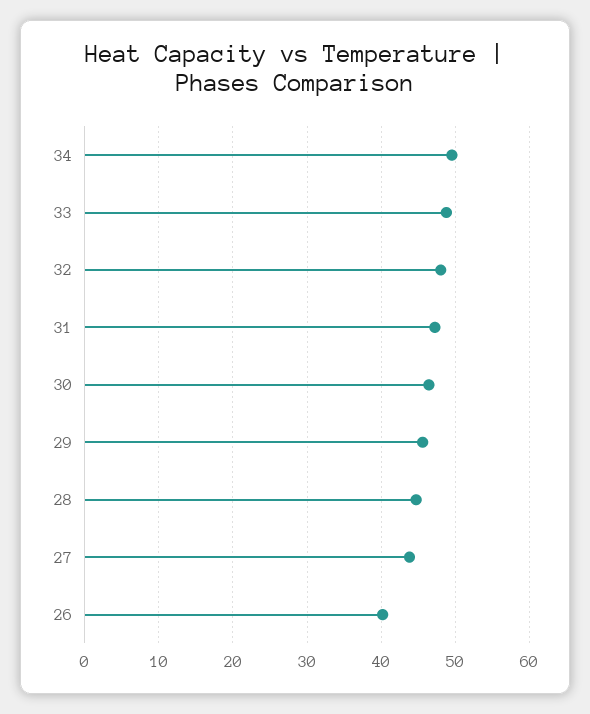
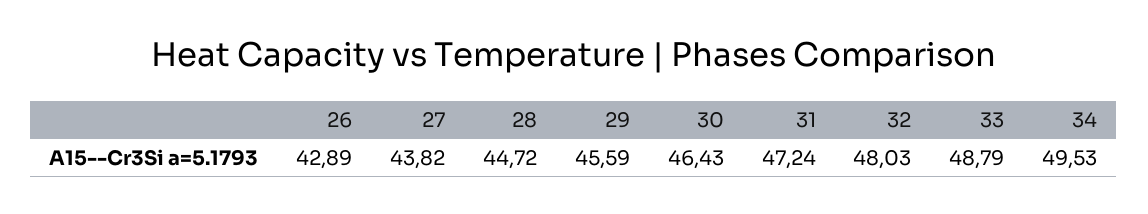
  {
    "34": 49.53,
    "33": 48.79,
    "32": 48.03,
    "31": 47.24,
    "30": 46.43,
    "29": 45.59,
    "28": 44.72,
    "27": 43.82,
-   "26": 40
+   "26": 42.89
  }

